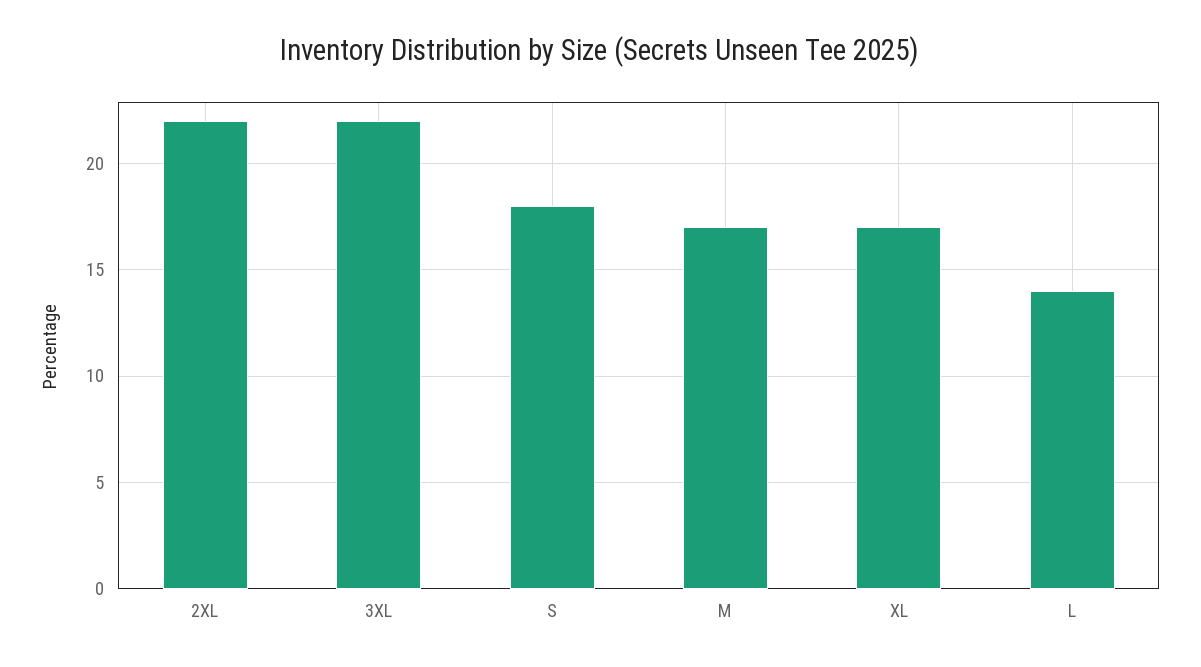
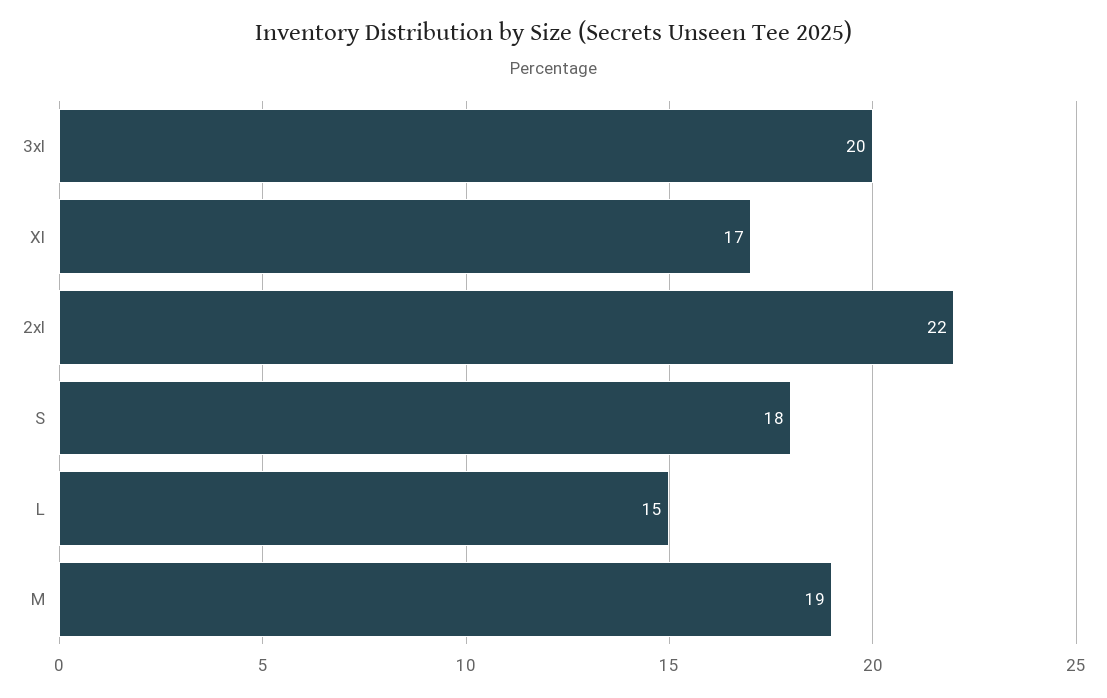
  {
    "2XL": 22,
-   "3XL": 22,
+   "3XL": 20,
    "S": 18,
-   "M": 17,
+   "M": 19,
    "XL": 17,
-   "L": 14
+   "L": 15
  }

